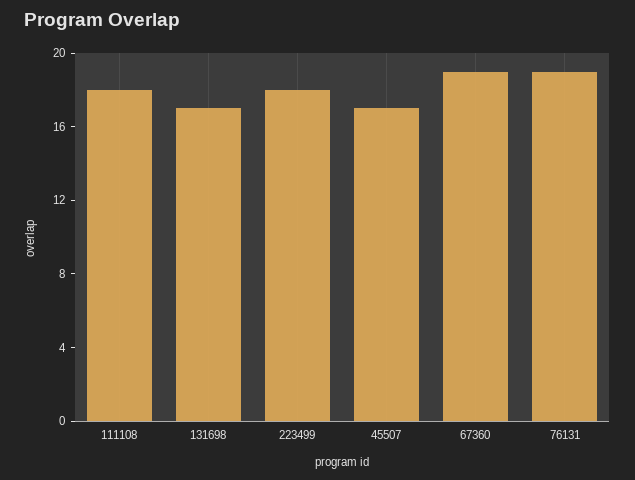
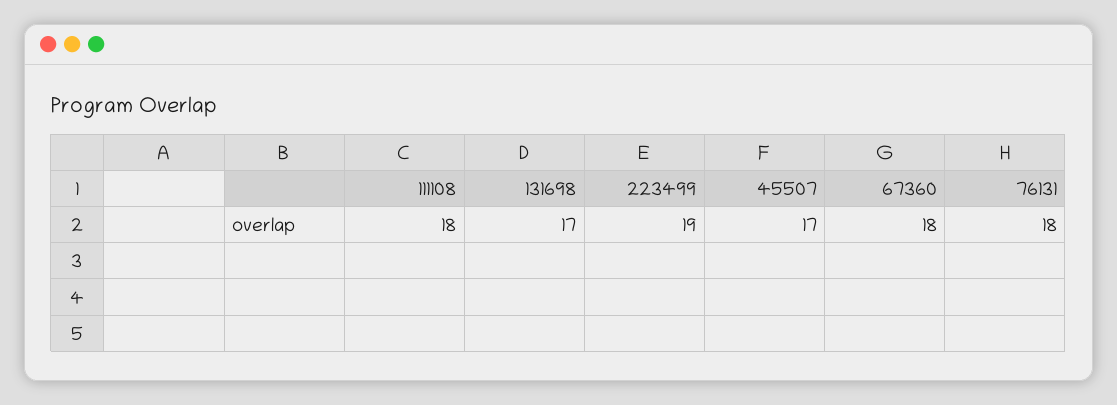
  {
    "111108": 18,
    "131698": 17,
-   "223499": 18,
+   "223499": 19,
    "45507": 17,
-   "67360": 19,
+   "67360": 18,
-   "76131": 19
+   "76131": 18
  }

